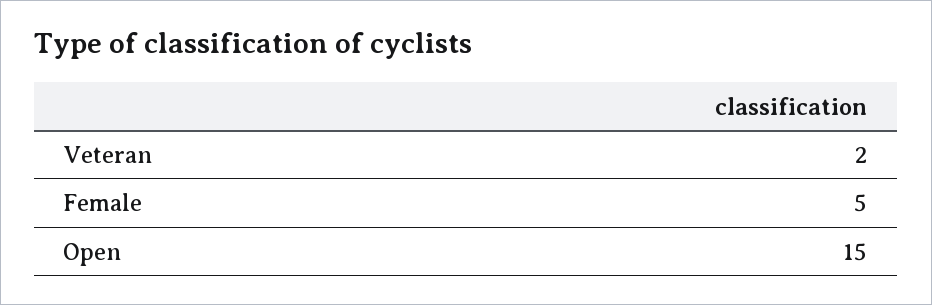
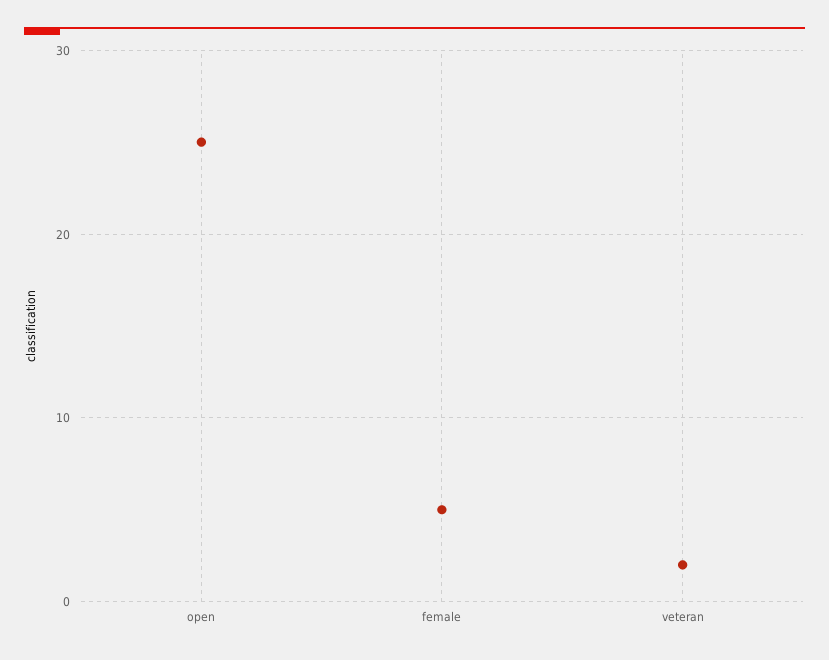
  {
    "Veteran": 2,
    "Female": 5,
-   "Open": 15
+   "Open": 25
  }

